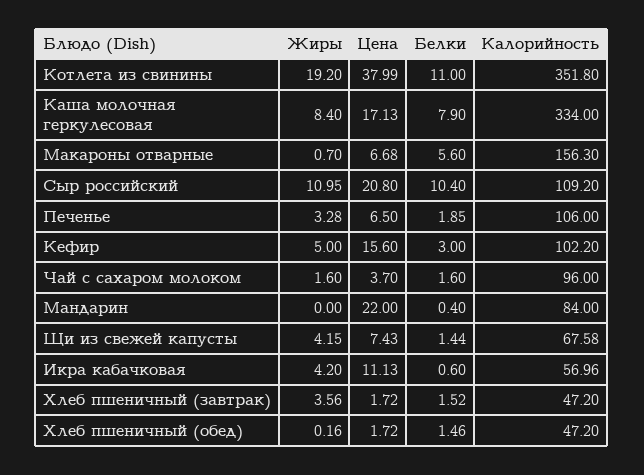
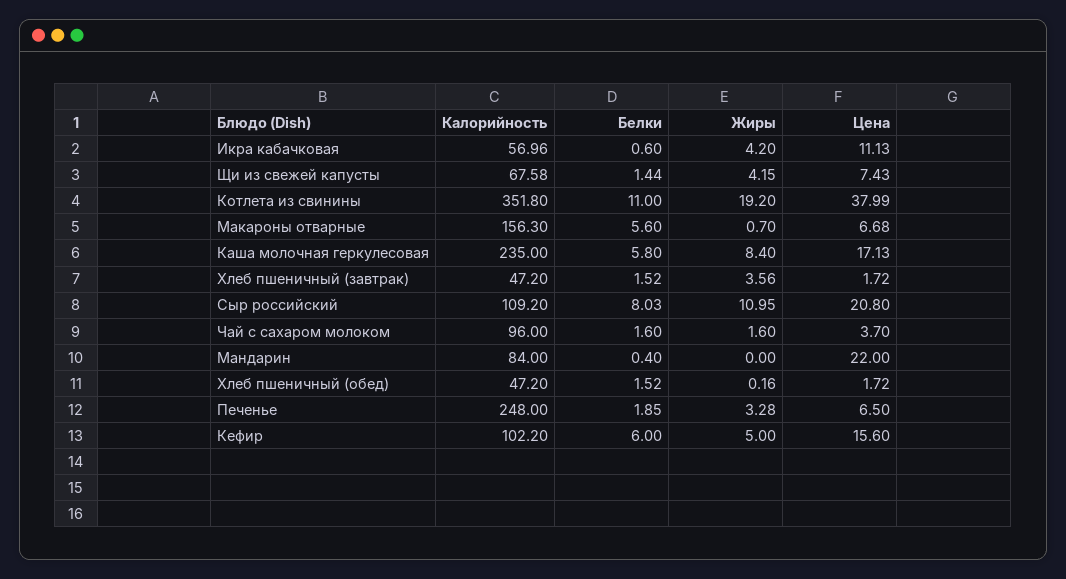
  {
    "Жиры": {
      "Котлета из свинины": 19.2,
      "Каша молочная геркулесовая": 8.4,
      "Макароны отварные": 0.7,
      "Сыр российский": 10.95,
      "Печенье": 3.28,
      "Кефир": 5,
      "Чай с сахаром молоком": 1.6,
      "Мандарин": 0,
      "Щи из свежей капусты": 4.15,
      "Икра кабачковая": 4.2,
      "Хлеб пшеничный (завтрак)": 3.56,
      "Хлеб пшеничный (обед)": 0.16
    },
    "Цена": {
      "Котлета из свинины": 37.99,
      "Каша молочная геркулесовая": 17.13,
      "Макароны отварные": 6.68,
      "Сыр российский": 20.8,
      "Печенье": 6.5,
      "Кефир": 15.6,
      "Чай с сахаром молоком": 3.7,
      "Мандарин": 22,
      "Щи из свежей капусты": 7.43,
      "Икра кабачковая": 11.13,
      "Хлеб пшеничный (завтрак)": 1.72,
      "Хлеб пшеничный (обед)": 1.72
    },
    "Белки": {
      "Котлета из свинины": 11,
-     "Каша молочная геркулесовая": 7.9,
+     "Каша молочная геркулесовая": 5.8,
      "Макароны отварные": 5.6,
-     "Сыр российский": 10.4,
+     "Сыр российский": 8.03,
      "Печенье": 1.85,
-     "Кефир": 3,
+     "Кефир": 6,
      "Чай с сахаром молоком": 1.6,
      "Мандарин": 0.4,
      "Щи из свежей капусты": 1.44,
      "Икра кабачковая": 0.6,
      "Хлеб пшеничный (завтрак)": 1.52,
-     "Хлеб пшеничный (обед)": 1.46
+     "Хлеб пшеничный (обед)": 1.52
    },
    "Калорийность": {
      "Котлета из свинины": 351.8,
-     "Каша молочная геркулесовая": 334,
+     "Каша молочная геркулесовая": 235,
      "Макароны отварные": 156.3,
      "Сыр российский": 109.2,
-     "Печенье": 106,
+     "Печенье": 248,
      "Кефир": 102.2,
      "Чай с сахаром молоком": 96,
      "Мандарин": 84,
      "Щи из свежей капусты": 67.58,
      "Икра кабачковая": 56.96,
      "Хлеб пшеничный (завтрак)": 47.2,
      "Хлеб пшеничный (обед)": 47.2
    }
  }

